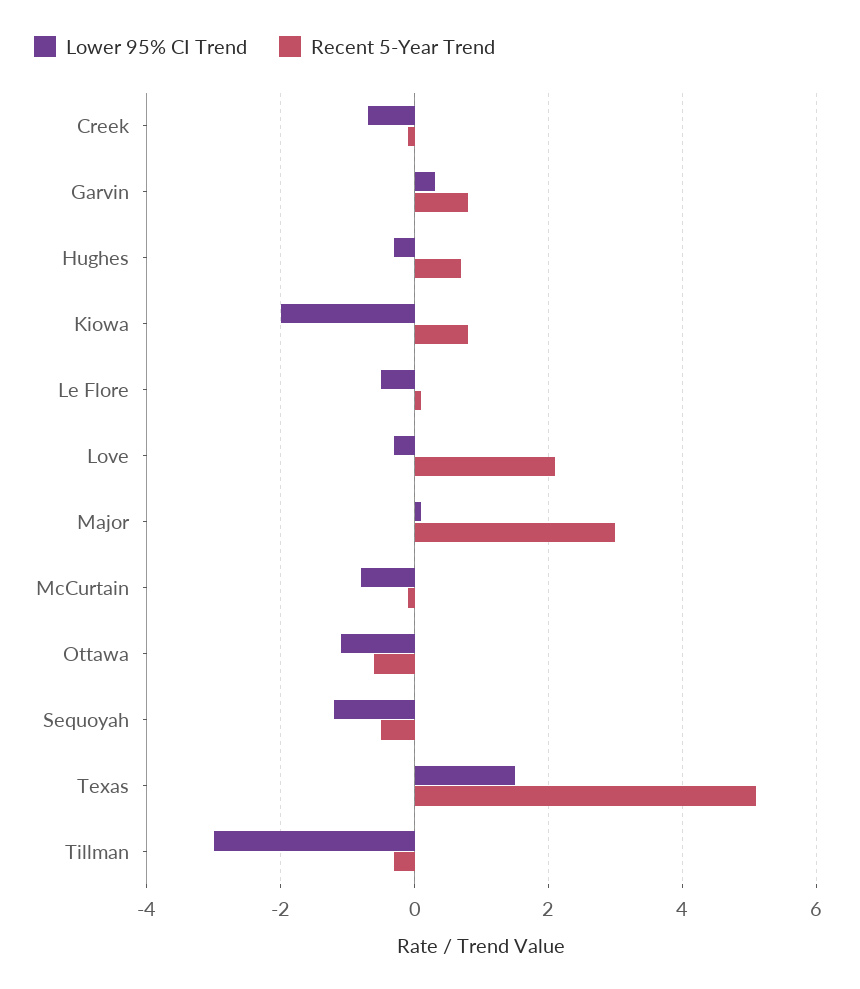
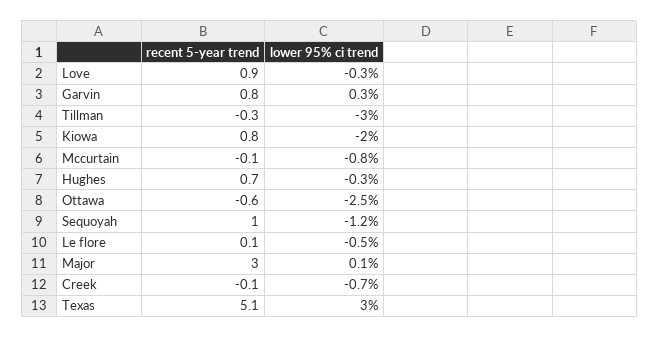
  {
    "Lower 95% CI Trend": {
      "Creek": -0.7,
      "Garvin": 0.3,
      "Hughes": -0.3,
      "Kiowa": -2,
      "Le Flore": -0.5,
      "Love": -0.3,
      "Major": 0.1,
      "McCurtain": -0.8,
-     "Ottawa": -1,
+     "Ottawa": -2.5,
      "Sequoyah": -1.2,
-     "Texas": 1.5,
+     "Texas": 3,
      "Tillman": -3
    },
    "Recent 5-Year Trend": {
      "Creek": -0.1,
      "Garvin": 0.8,
      "Hughes": 0.7,
      "Kiowa": 0.8,
      "Le Flore": 0.1,
-     "Love": 2,
+     "Love": 0.9,
      "Major": 3,
      "McCurtain": -0.1,
      "Ottawa": -0.6,
-     "Sequoyah": -0.5,
+     "Sequoyah": 1,
      "Texas": 5.1,
      "Tillman": -0.3
    }
  }

